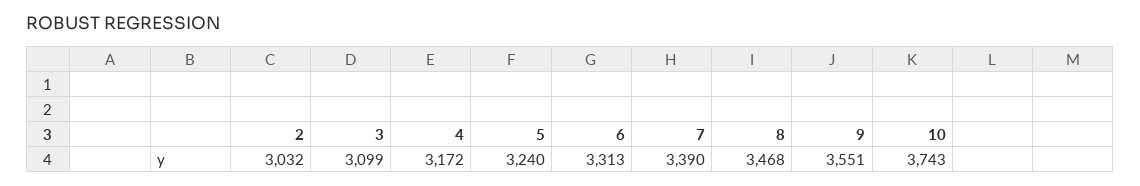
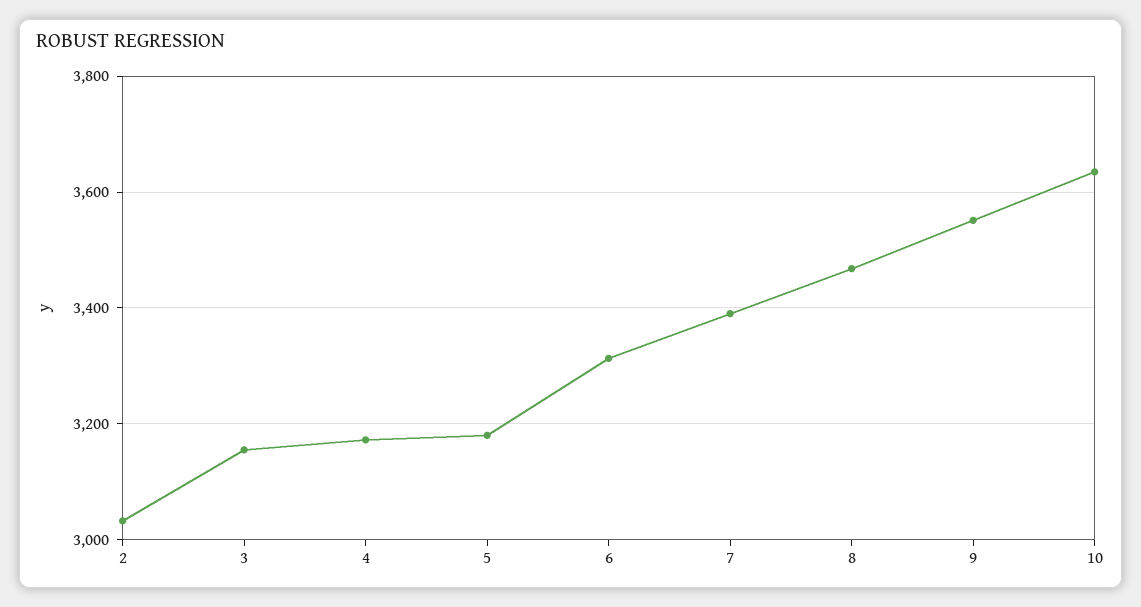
  {
    "2": 3032,
-   "3": 3099,
+   "3": 3160,
    "4": 3172,
-   "5": 3240,
+   "5": 3180,
    "6": 3313,
    "7": 3390,
    "8": 3468,
    "9": 3551,
-   "10": 3743
+   "10": 3640
  }

